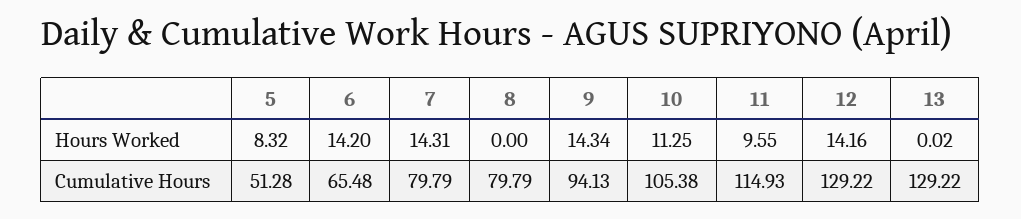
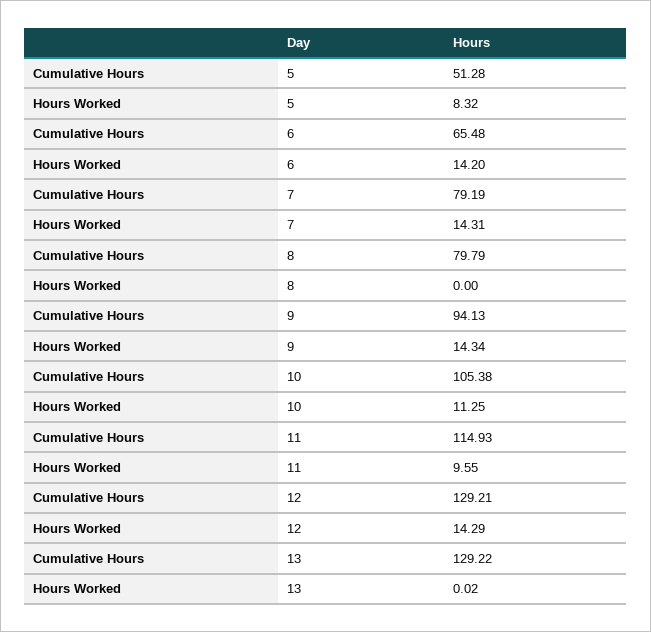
  {
    "5": {
      "Hours Worked": 8.32,
      "Cumulative Hours": 51.28
    },
    "6": {
      "Hours Worked": 14.2,
      "Cumulative Hours": 65.48
    },
    "7": {
      "Hours Worked": 14.31,
-     "Cumulative Hours": 79.79
+     "Cumulative Hours": 79.19
    },
    "8": {
      "Hours Worked": 0,
      "Cumulative Hours": 79.79
    },
    "9": {
      "Hours Worked": 14.34,
      "Cumulative Hours": 94.13
    },
    "10": {
      "Hours Worked": 11.25,
      "Cumulative Hours": 105.38
    },
    "11": {
      "Hours Worked": 9.55,
      "Cumulative Hours": 114.93
    },
    "12": {
-     "Hours Worked": 14.16,
+     "Hours Worked": 14.29,
-     "Cumulative Hours": 129.22
+     "Cumulative Hours": 129.21
    },
    "13": {
      "Hours Worked": 0.02,
      "Cumulative Hours": 129.22
    }
  }

